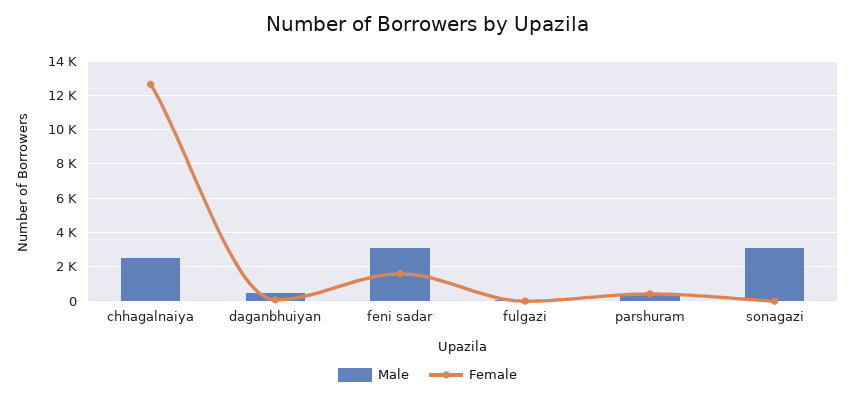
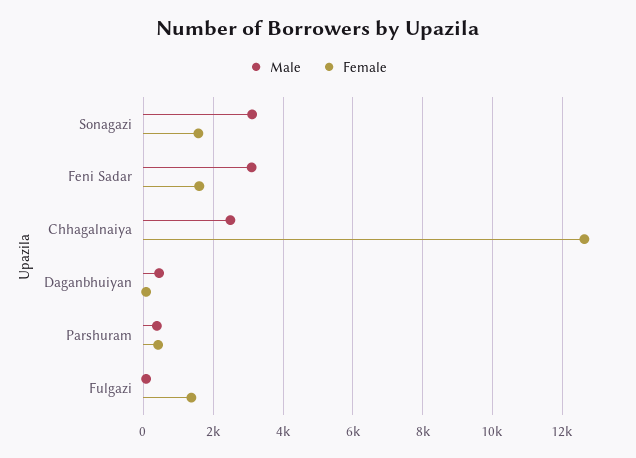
  {
    "Male": {
      "chhagalnaiya": 2400,
      "daganbhuiyan": 400,
      "feni sadar": 3200,
      "fulgazi": 0,
      "parshuram": 400,
      "sonagazi": 3200
    },
    "Female": {
      "chhagalnaiya": 12600,
      "daganbhuiyan": 0,
      "feni sadar": 1600,
-     "fulgazi": 0,
+     "fulgazi": 1400,
      "parshuram": 400,
-     "sonagazi": 0
+     "sonagazi": 1600
    }
  }

